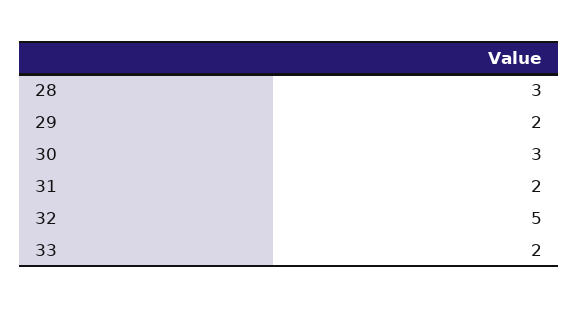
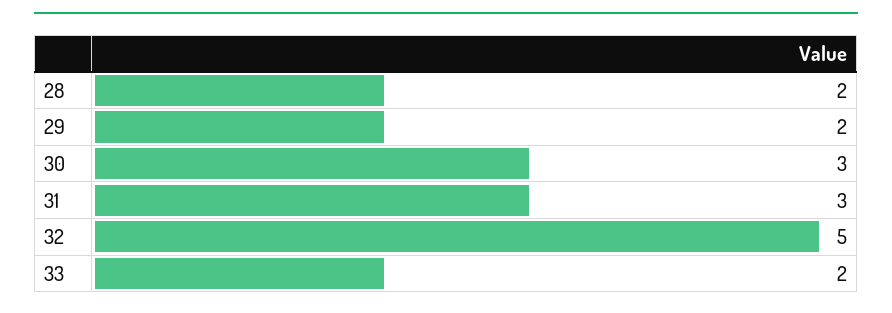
  {
-   "28": 3,
+   "28": 2,
    "29": 2,
    "30": 3,
-   "31": 2,
+   "31": 3,
    "32": 5,
    "33": 2
  }

